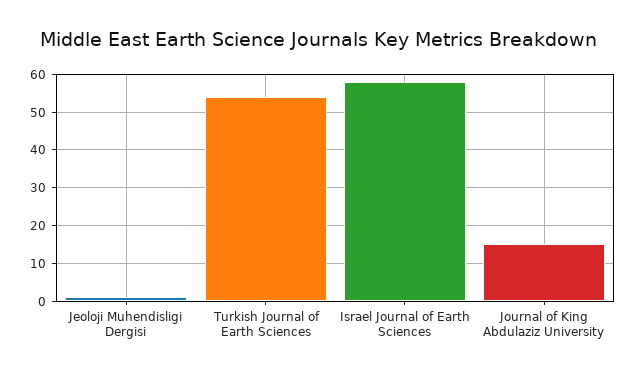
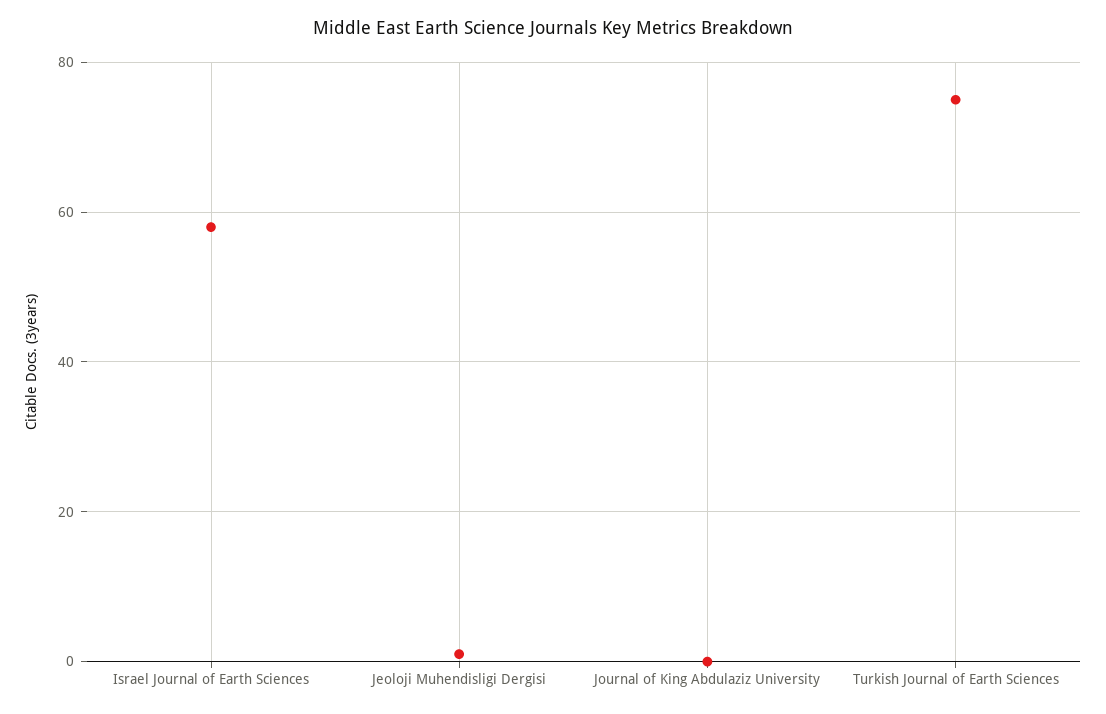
  {
    "Jeoloji Muhendisligi Dergisi": 0,
-   "Turkish Journal of Earth Sciences": 55,
+   "Turkish Journal of Earth Sciences": 75,
    "Israel Journal of Earth Sciences": 60,
-   "Journal of King Abdulaziz University": 15
+   "Journal of King Abdulaziz University": 0
  }

